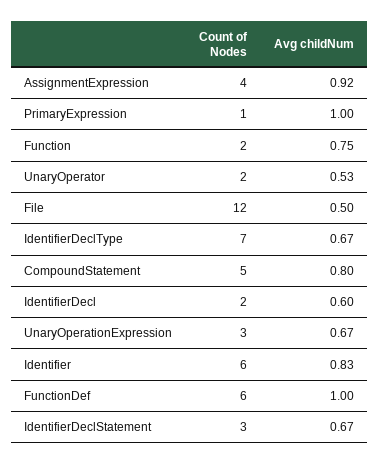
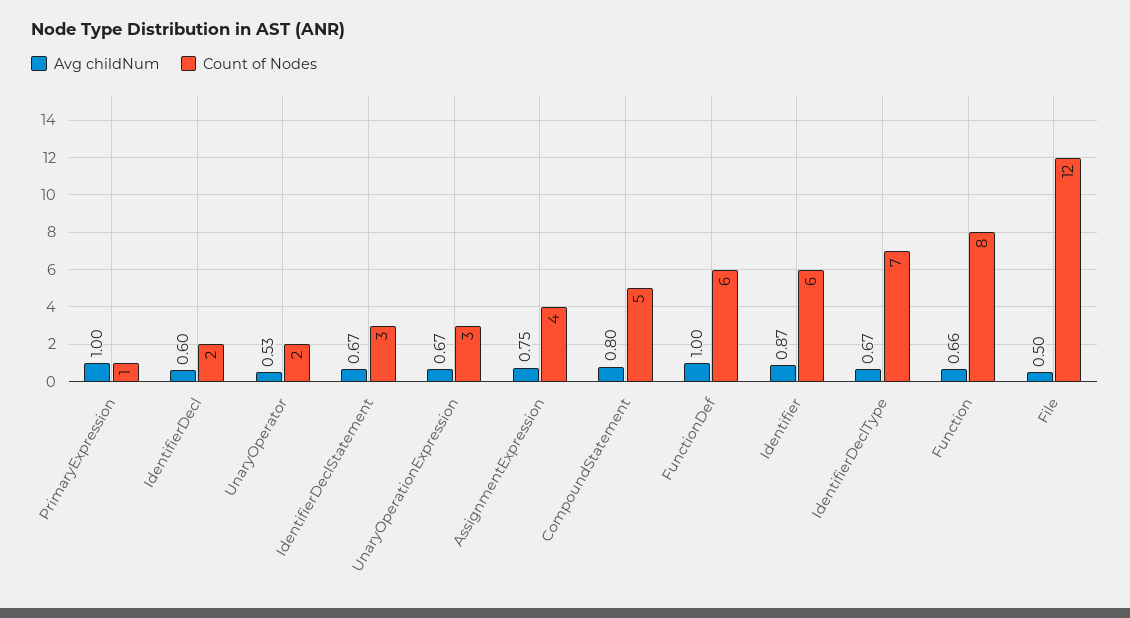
  {
    "Count of Nodes": {
      "AssignmentExpression": 4,
      "PrimaryExpression": 1,
-     "Function": 2,
+     "Function": 8,
      "UnaryOperator": 2,
      "File": 12,
      "IdentifierDeclType": 7,
      "CompoundStatement": 5,
      "IdentifierDecl": 2,
      "UnaryOperationExpression": 3,
      "Identifier": 6,
      "FunctionDef": 6,
      "IdentifierDeclStatement": 3
    },
    "Avg childNum": {
-     "AssignmentExpression": 0.92,
+     "AssignmentExpression": 0.75,
      "PrimaryExpression": 1,
-     "Function": 0.75,
+     "Function": 0.66,
      "UnaryOperator": 0.53,
      "File": 0.5,
      "IdentifierDeclType": 0.67,
      "CompoundStatement": 0.8,
      "IdentifierDecl": 0.6,
      "UnaryOperationExpression": 0.67,
-     "Identifier": 0.83,
+     "Identifier": 0.87,
      "FunctionDef": 1,
      "IdentifierDeclStatement": 0.67
    }
  }

